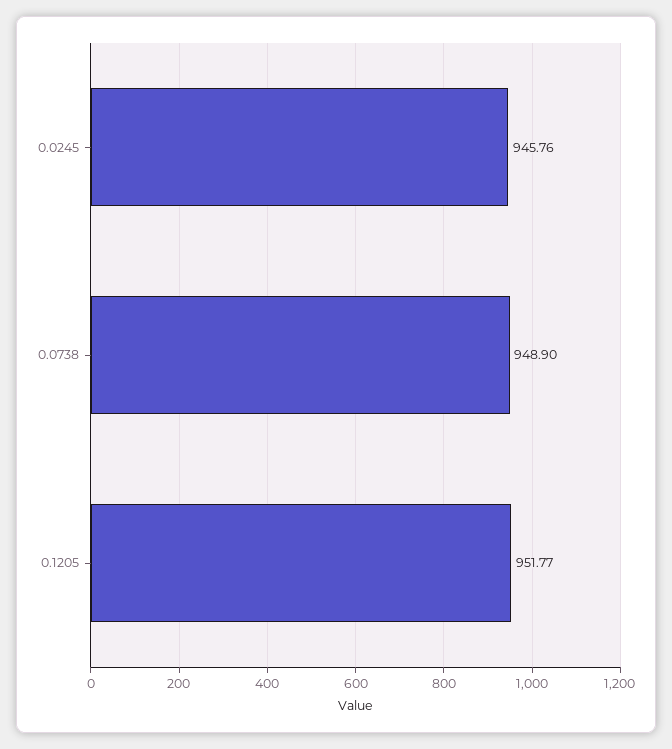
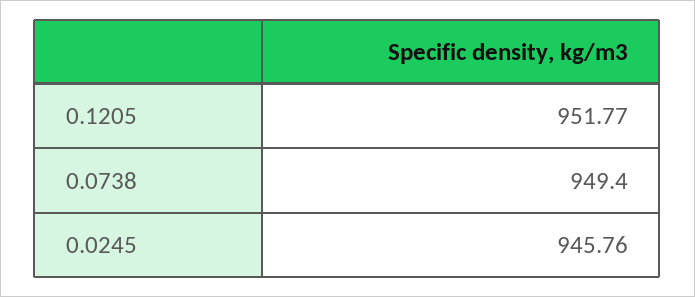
  {
    "0.0245": 945.76,
-   "0.0738": 948.9,
+   "0.0738": 949.4,
    "0.1205": 951.77
  }

